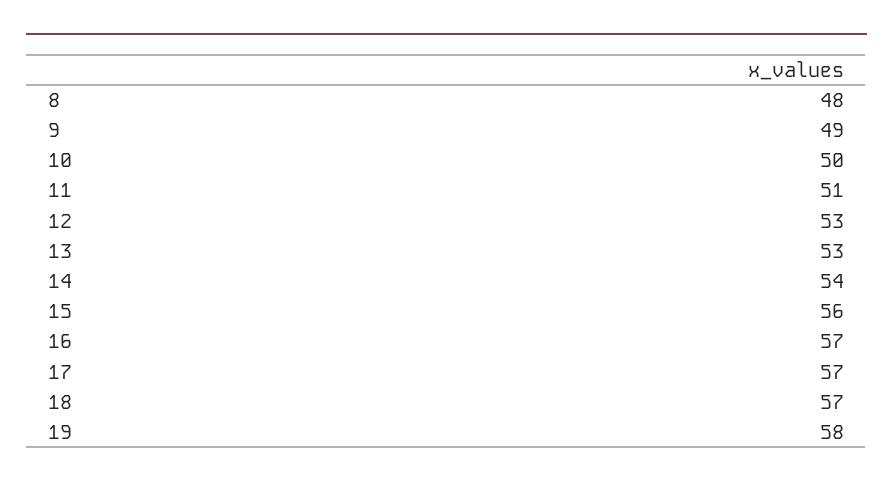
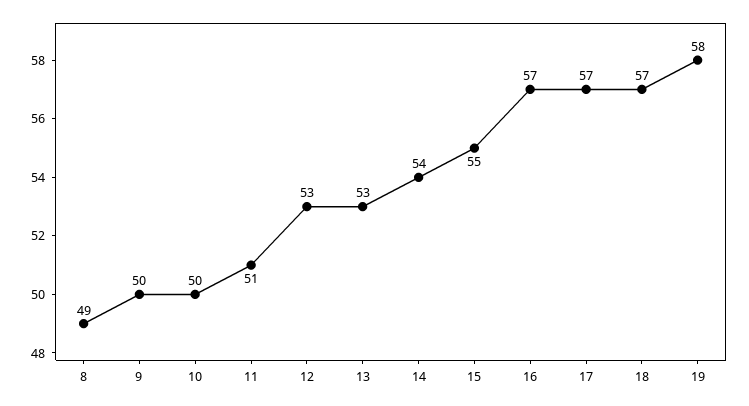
  {
-   "8": 48,
+   "8": 49,
-   "9": 49,
+   "9": 50,
    "10": 50,
    "11": 51,
    "12": 53,
    "13": 53,
    "14": 54,
-   "15": 56,
+   "15": 55,
    "16": 57,
    "17": 57,
    "18": 57,
    "19": 58
  }

